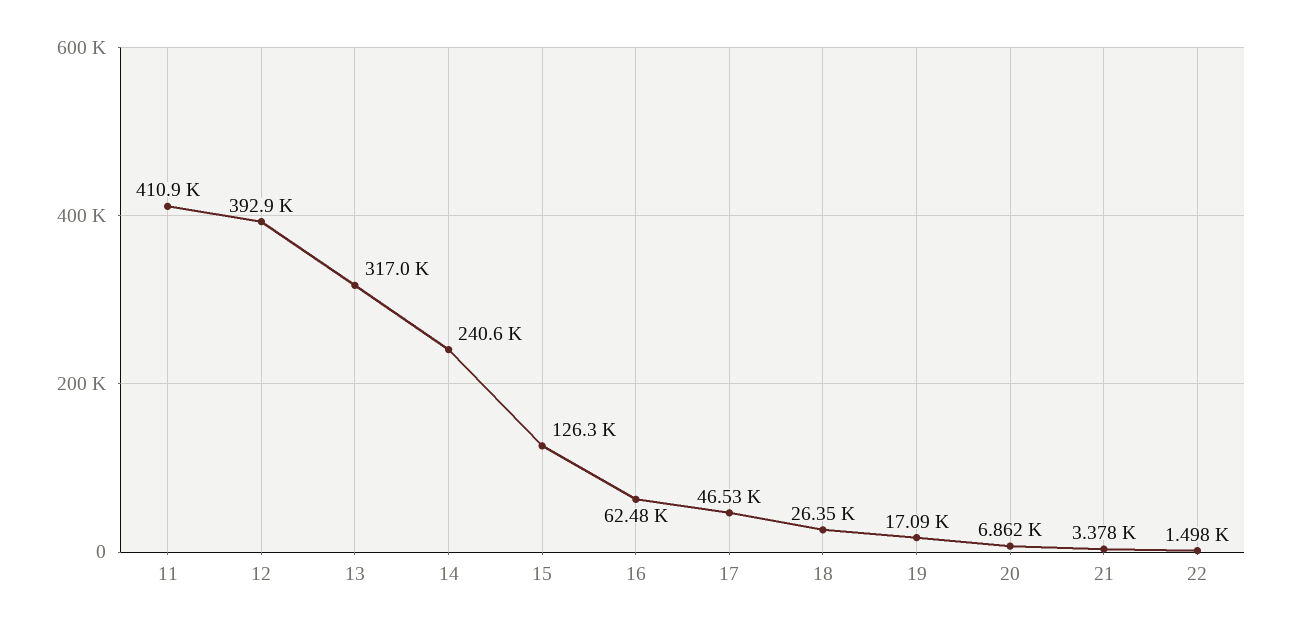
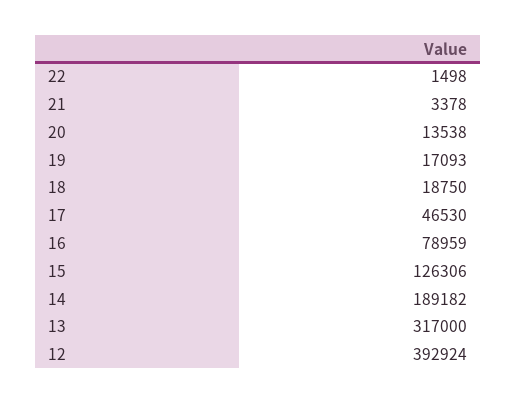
  {
-   "11": 410900,
    "12": 392924,
    "13": 317000,
-   "14": 240600,
+   "14": 189182,
    "15": 126306,
-   "16": 62480,
+   "16": 78959,
    "17": 46530,
-   "18": 26350,
+   "18": 18750,
    "19": 17093,
-   "20": 6862,
+   "20": 13538,
    "21": 3378,
    "22": 1498
  }

